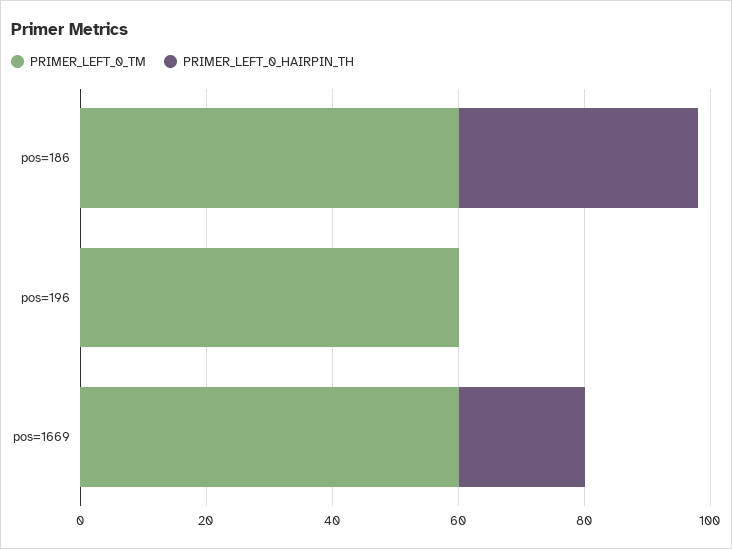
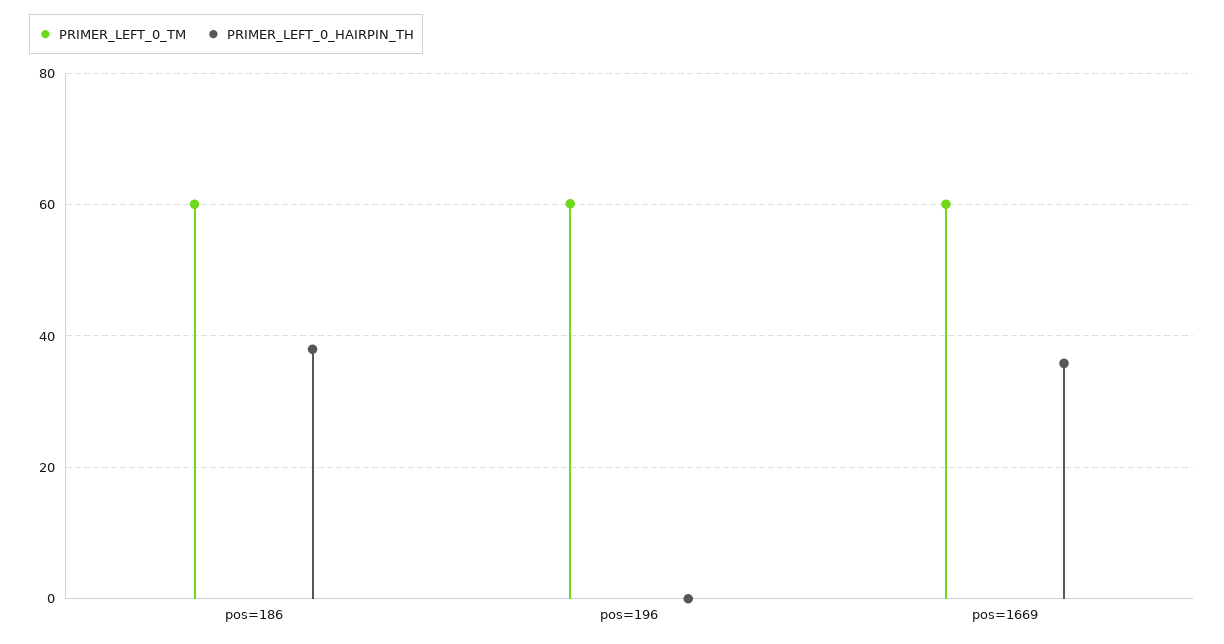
  {
    "PRIMER_LEFT_0_TM": {
      "pos=186": 60,
      "pos=196": 60,
      "pos=1669": 60
    },
    "PRIMER_LEFT_0_HAIRPIN_TH": {
      "pos=186": 38,
      "pos=196": 0,
-     "pos=1669": 20
+     "pos=1669": 36
    }
  }

